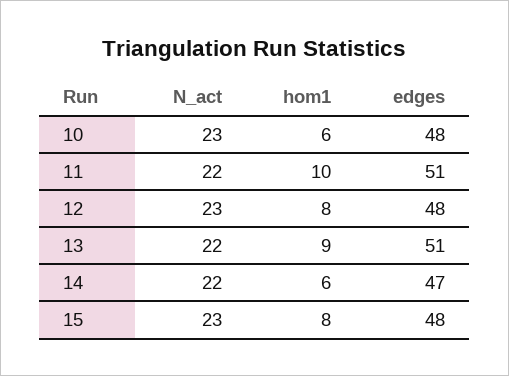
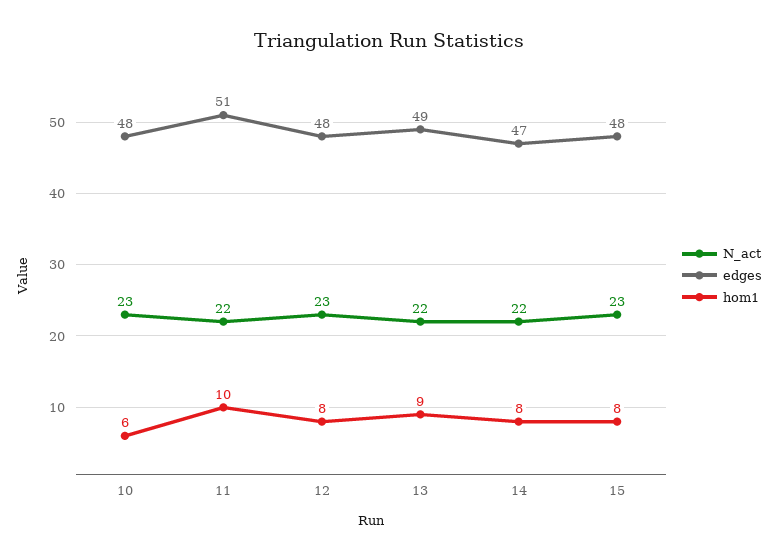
  {
    "N_act": {
      "10": 23,
      "11": 22,
      "12": 23,
      "13": 22,
      "14": 22,
      "15": 23
    },
    "hom1": {
      "10": 6,
      "11": 10,
      "12": 8,
      "13": 9,
-     "14": 6,
+     "14": 8,
      "15": 8
    },
    "edges": {
      "10": 48,
      "11": 51,
      "12": 48,
-     "13": 51,
+     "13": 49,
      "14": 47,
      "15": 48
    }
  }

